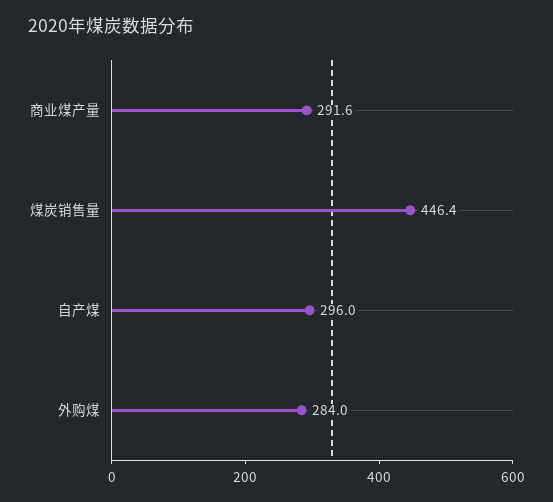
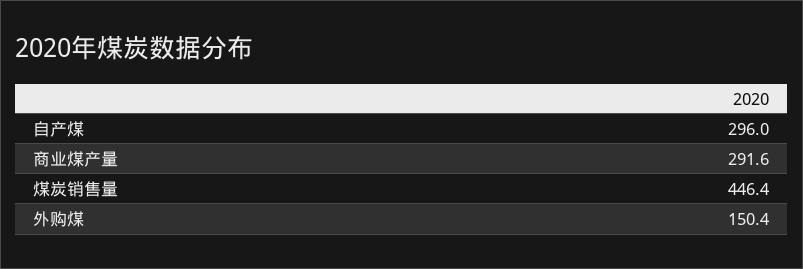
  {
    "商业煤产量": 291.6,
    "煤炭销售量": 446.4,
    "自产煤": 296,
-   "外购煤": 284
+   "外购煤": 150.4
  }

